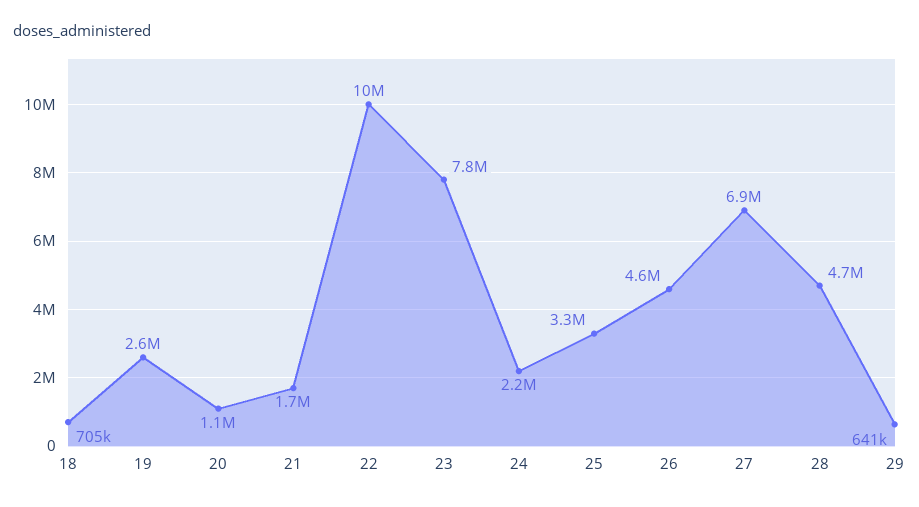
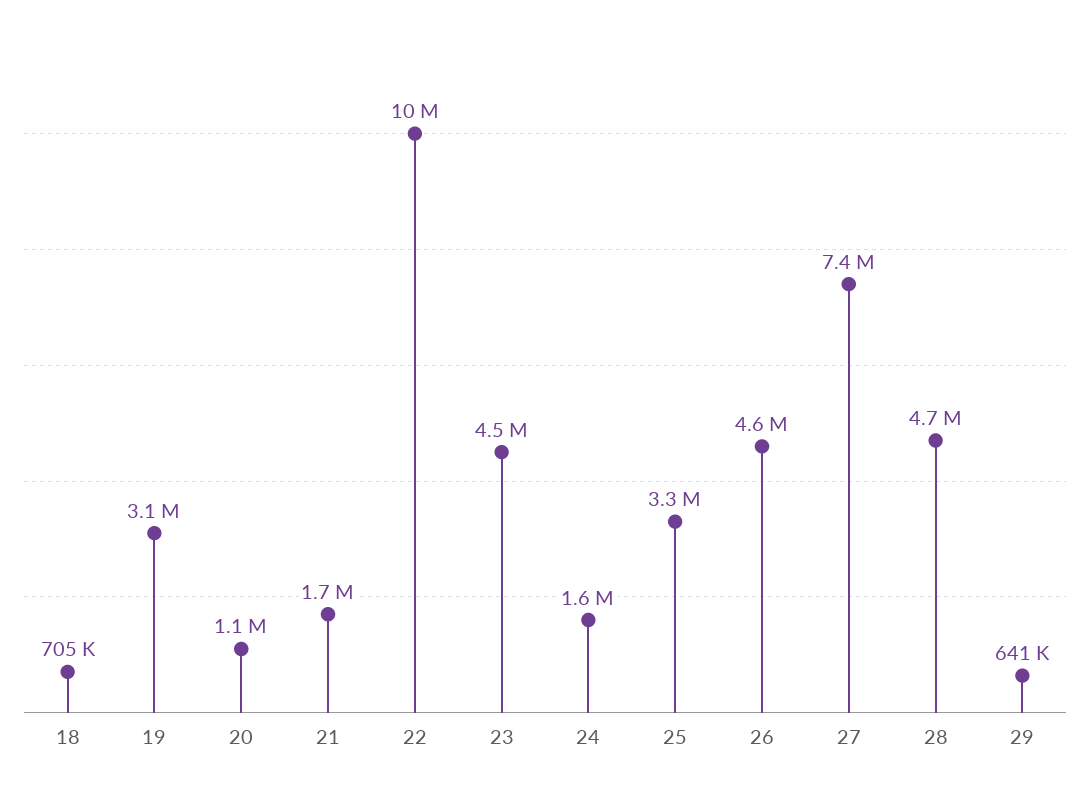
  {
    "18": 705000,
-   "19": 2600000,
+   "19": 3100000,
    "20": 1100000,
    "21": 1700000,
    "22": 10000000,
-   "23": 7800000,
+   "23": 4500000,
-   "24": 2200000,
+   "24": 1600000,
    "25": 3300000,
    "26": 4600000,
-   "27": 6900000,
+   "27": 7400000,
    "28": 4700000,
    "29": 641000
  }

